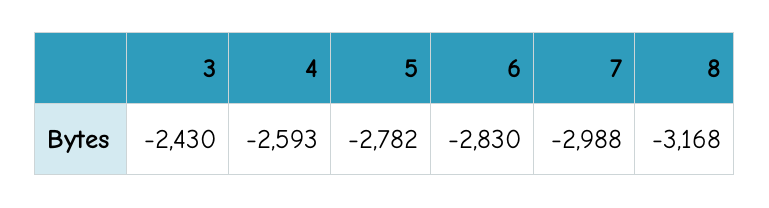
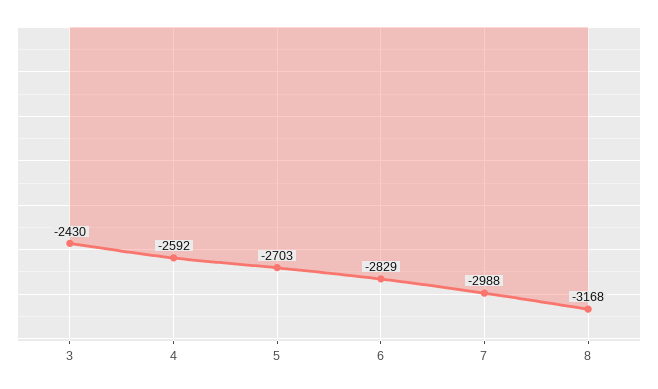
  {
    "3": -2430,
-   "4": -2593,
+   "4": -2592,
-   "5": -2782,
+   "5": -2703,
-   "6": -2830,
+   "6": -2829,
    "7": -2988,
    "8": -3168
  }

